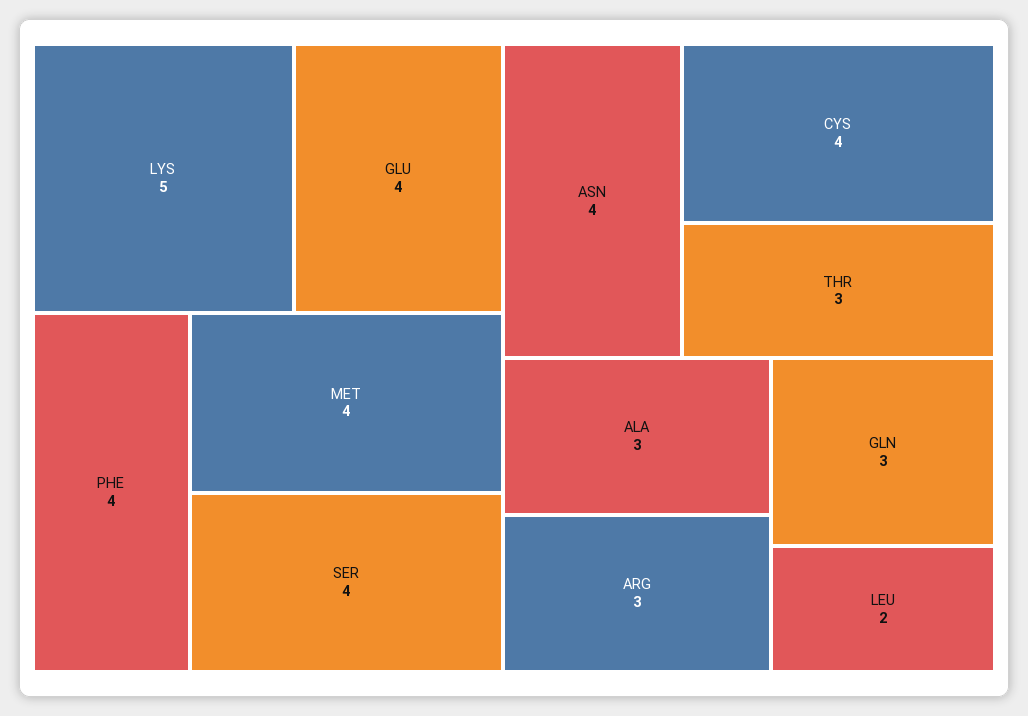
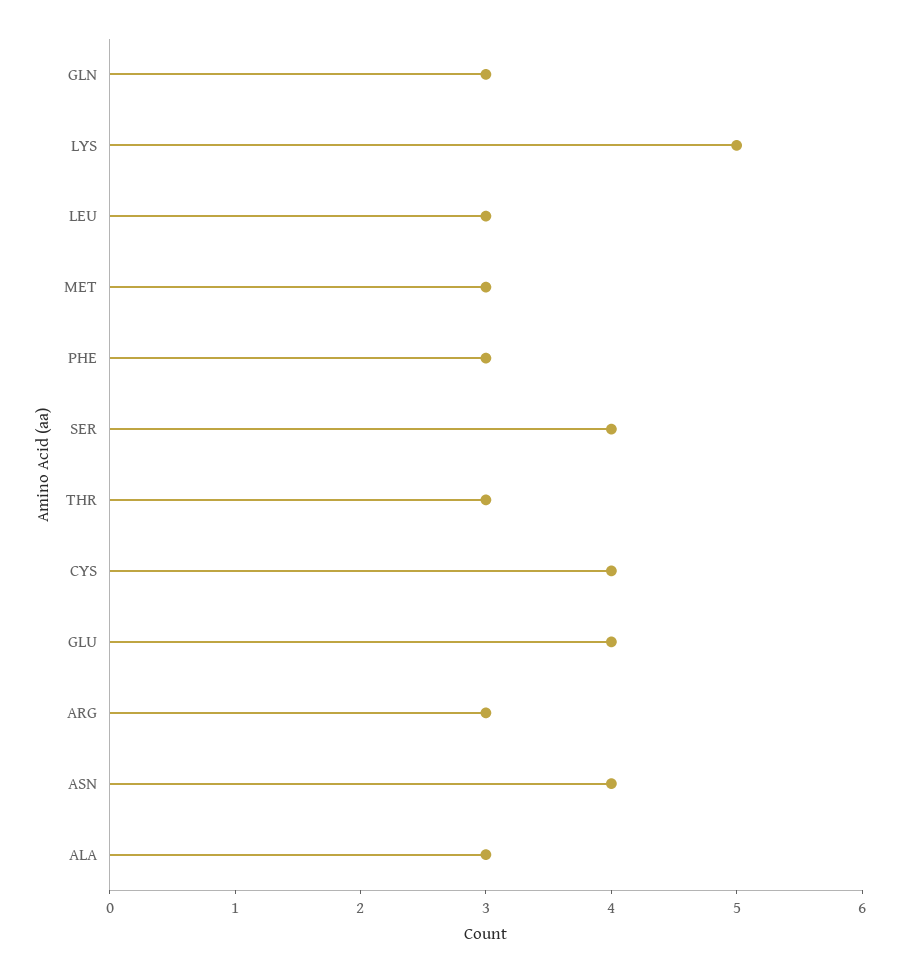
  {
    "LYS": 5,
    "GLU": 4,
-   "PHE": 4,
+   "PHE": 3,
-   "MET": 4,
+   "MET": 3,
    "SER": 4,
    "ASN": 4,
    "CYS": 4,
    "THR": 3,
    "ALA": 3,
    "ARG": 3,
    "GLN": 3,
-   "LEU": 2
+   "LEU": 3
  }

